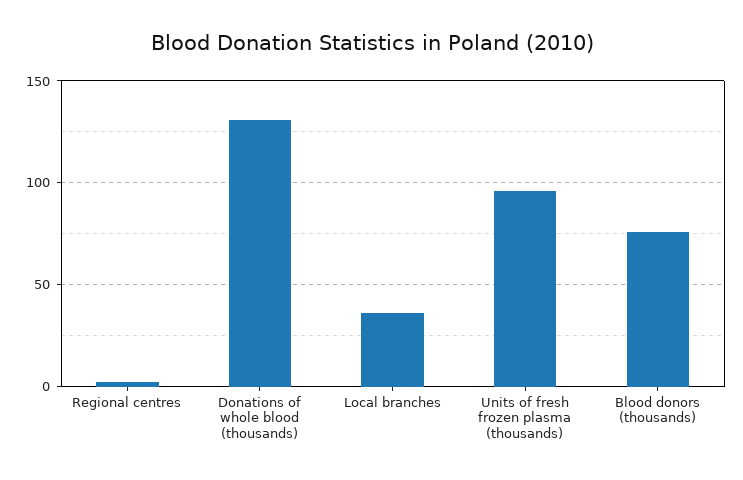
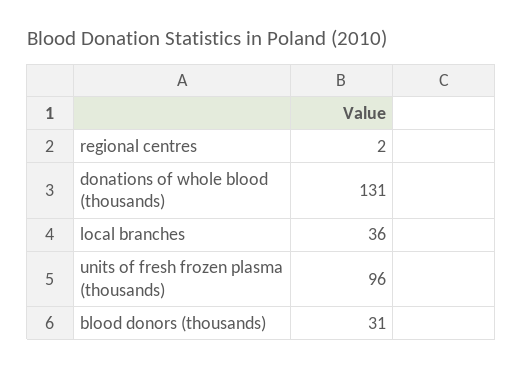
  {
    "Regional centres": 2,
    "Donations of whole blood (thousands)": 131,
    "Local branches": 36,
    "Units of fresh frozen plasma (thousands)": 96,
-   "Blood donors (thousands)": 75
+   "Blood donors (thousands)": 31
  }

